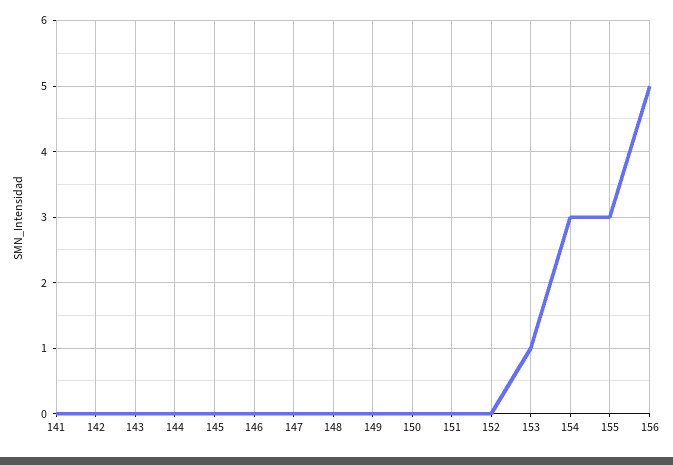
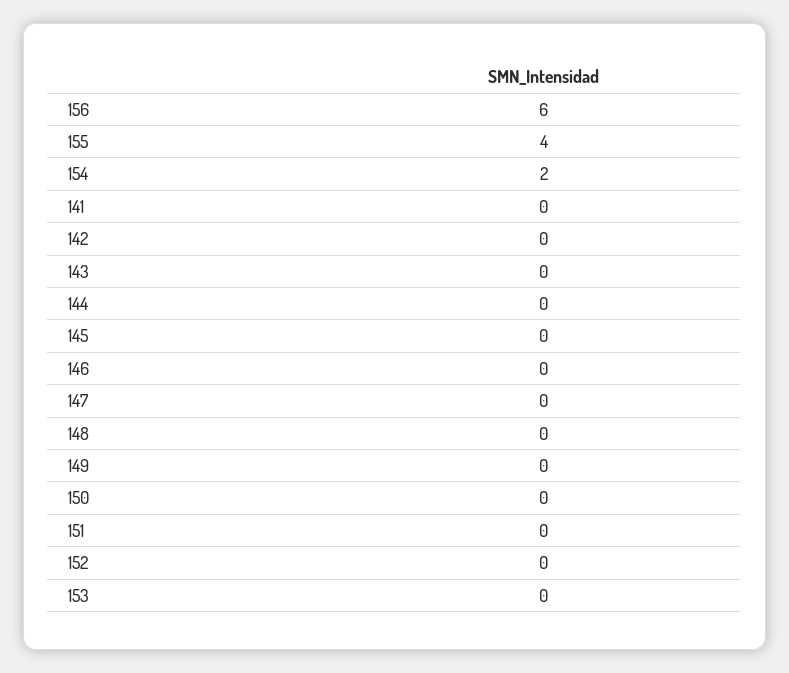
  {
    "141": 0,
    "142": 0,
    "143": 0,
    "144": 0,
    "145": 0,
    "146": 0,
    "147": 0,
    "148": 0,
    "149": 0,
    "150": 0,
    "151": 0,
    "152": 0,
-   "153": 1,
+   "153": 0,
-   "154": 3,
+   "154": 2,
-   "155": 3,
+   "155": 4,
-   "156": 5
+   "156": 6
  }

